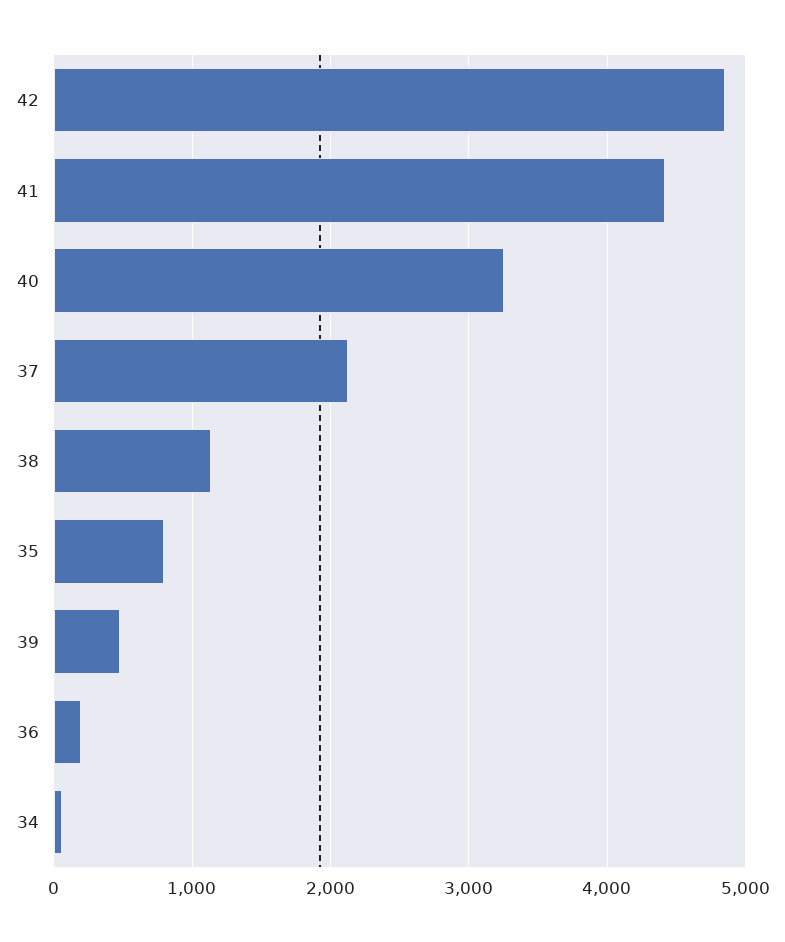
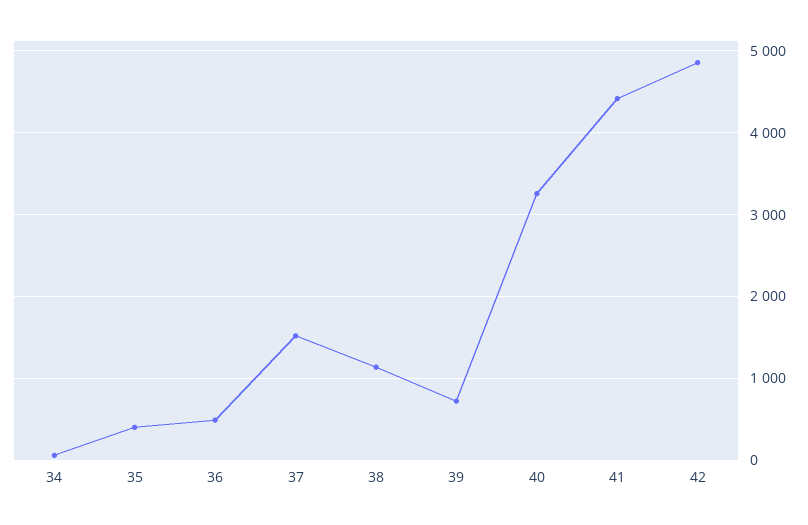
  {
    "42": 4900,
    "41": 4400,
    "40": 3300,
-   "37": 2100,
+   "37": 1500,
    "38": 1100,
-   "35": 800,
+   "35": 400,
-   "39": 500,
+   "39": 700,
-   "36": 200,
+   "36": 500,
    "34": 100
  }

